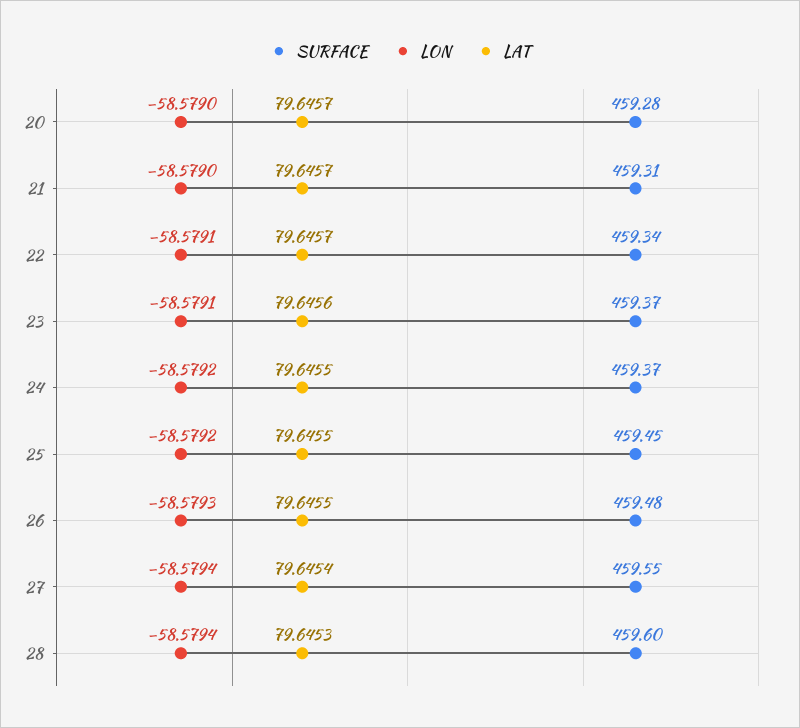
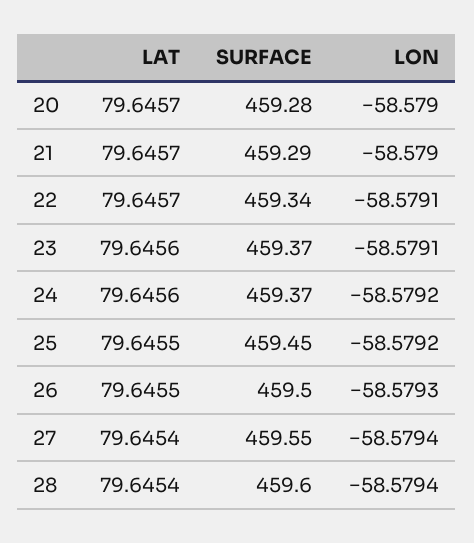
  {
    "SURFACE": {
      "20": 459.28,
-     "21": 459.31,
+     "21": 459.29,
      "22": 459.34,
      "23": 459.37,
      "24": 459.37,
      "25": 459.45,
-     "26": 459.48,
+     "26": 459.5,
      "27": 459.55,
      "28": 459.6
    },
    "LON": {
      "20": -58.579,
      "21": -58.579,
      "22": -58.5791,
      "23": -58.5791,
      "24": -58.5792,
      "25": -58.5792,
      "26": -58.5793,
      "27": -58.5794,
      "28": -58.5794
    },
    "LAT": {
      "20": 79.6457,
      "21": 79.6457,
      "22": 79.6457,
      "23": 79.6456,
-     "24": 79.6455,
+     "24": 79.6456,
      "25": 79.6455,
      "26": 79.6455,
      "27": 79.6454,
-     "28": 79.6453
+     "28": 79.6454
    }
  }

